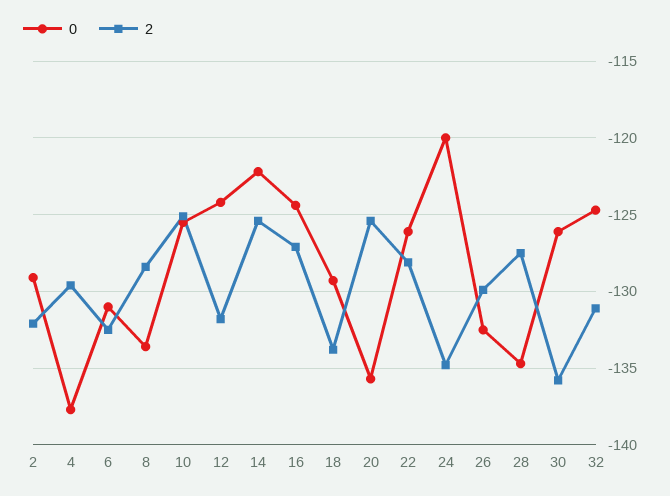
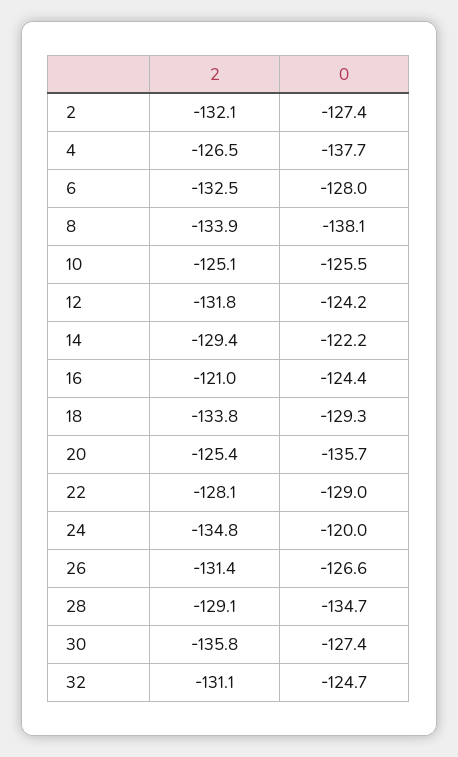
  {
    "0": {
-     "2": -129,
+     "2": -127.4,
      "4": -137.7,
-     "6": -131,
+     "6": -128,
-     "8": -133.5,
+     "8": -138.1,
      "10": -125.5,
      "12": -124.2,
      "14": -122.2,
      "16": -124.4,
      "18": -129.3,
      "20": -135.7,
-     "22": -126,
+     "22": -129,
      "24": -120,
-     "26": -132.5,
+     "26": -126.6,
      "28": -134.7,
-     "30": -126,
+     "30": -127.4,
      "32": -124.7
    },
    "2": {
      "2": -132.1,
-     "4": -129.5,
+     "4": -126.5,
      "6": -132.5,
-     "8": -128.5,
+     "8": -133.9,
      "10": -125.1,
      "12": -131.8,
-     "14": -125.5,
+     "14": -129.4,
-     "16": -127,
+     "16": -121,
      "18": -133.8,
      "20": -125.4,
      "22": -128.1,
      "24": -134.8,
-     "26": -130,
+     "26": -131.4,
-     "28": -127.5,
+     "28": -129.1,
      "30": -135.8,
      "32": -131.1
    }
  }

